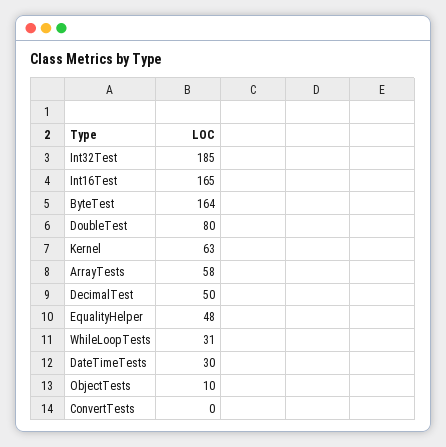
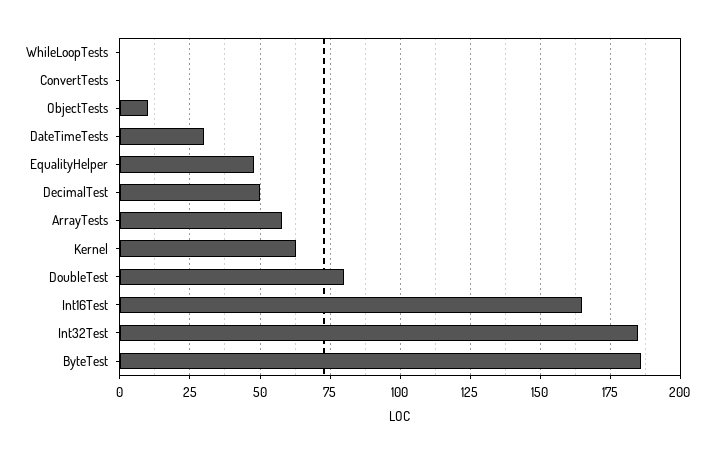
  {
    "Int32Test": 185,
    "Int16Test": 165,
-   "ByteTest": 164,
+   "ByteTest": 185,
    "DoubleTest": 80,
    "Kernel": 63,
    "ArrayTests": 58,
    "DecimalTest": 50,
    "EqualityHelper": 48,
-   "WhileLoopTests": 31,
+   "WhileLoopTests": 0,
    "DateTimeTests": 30,
    "ObjectTests": 10,
    "ConvertTests": 0
  }

